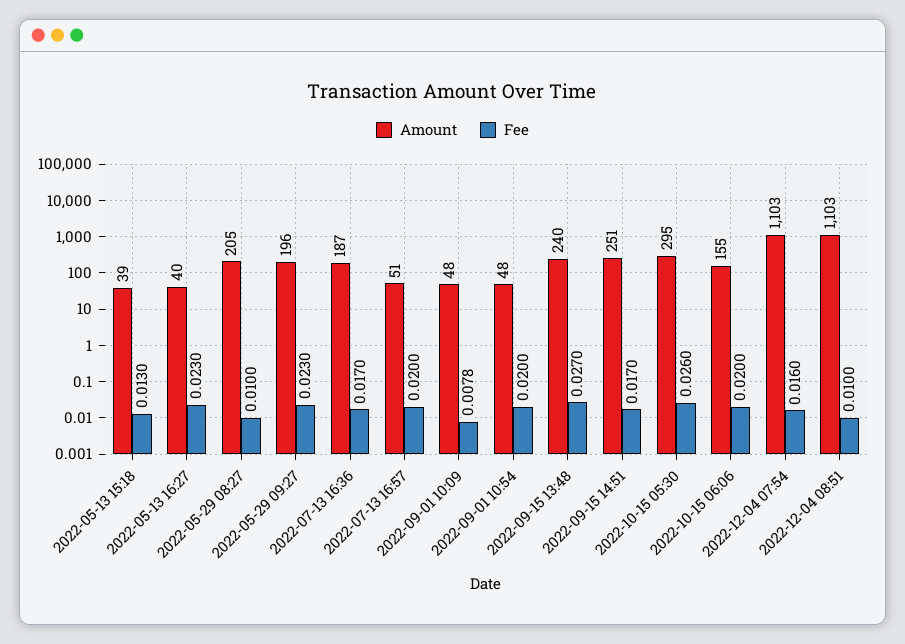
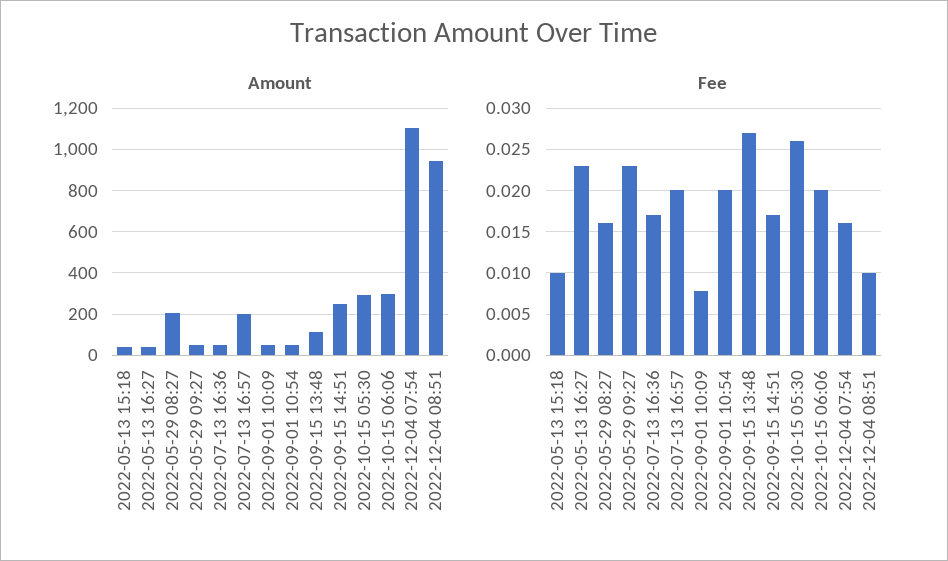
  {
    "Amount": {
      "2022-05-13 15:18": 39,
      "2022-05-13 16:27": 40,
      "2022-05-29 08:27": 205,
-     "2022-05-29 09:27": 196,
+     "2022-05-29 09:27": 50,
-     "2022-07-13 16:36": 187,
+     "2022-07-13 16:36": 50,
-     "2022-07-13 16:57": 51,
+     "2022-07-13 16:57": 200,
      "2022-09-01 10:09": 48,
      "2022-09-01 10:54": 48,
-     "2022-09-15 13:48": 240,
+     "2022-09-15 13:48": 100,
      "2022-09-15 14:51": 251,
      "2022-10-15 05:30": 295,
-     "2022-10-15 06:06": 155,
+     "2022-10-15 06:06": 300,
      "2022-12-04 07:54": 1103,
-     "2022-12-04 08:51": 1103
+     "2022-12-04 08:51": 950
    },
    "Fee": {
-     "2022-05-13 15:18": 0.013,
+     "2022-05-13 15:18": 0.01,
      "2022-05-13 16:27": 0.023,
-     "2022-05-29 08:27": 0.01,
+     "2022-05-29 08:27": 0.016,
      "2022-05-29 09:27": 0.023,
      "2022-07-13 16:36": 0.017,
      "2022-07-13 16:57": 0.02,
      "2022-09-01 10:09": 0.0078,
      "2022-09-01 10:54": 0.02,
      "2022-09-15 13:48": 0.027,
      "2022-09-15 14:51": 0.017,
      "2022-10-15 05:30": 0.026,
      "2022-10-15 06:06": 0.02,
      "2022-12-04 07:54": 0.016,
      "2022-12-04 08:51": 0.01
    }
  }

